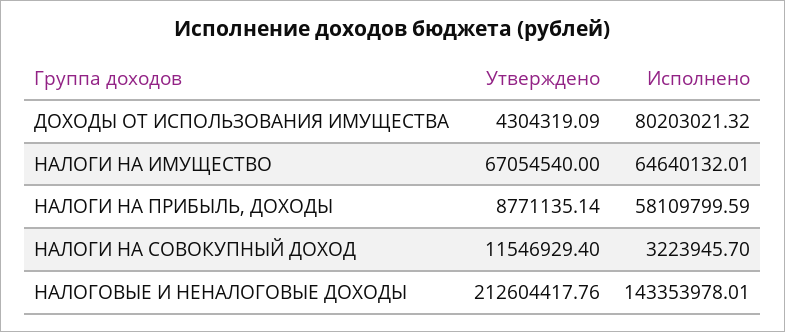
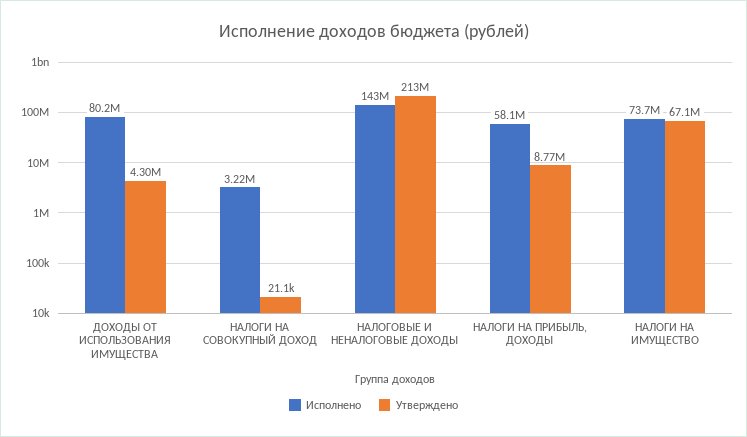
  {
    "Утверждено": {
      "ДОХОДЫ ОТ ИСПОЛЬЗОВАНИЯ ИМУЩЕСТВА": 4304319.09,
      "НАЛОГИ НА ИМУЩЕСТВО": 67054540,
      "НАЛОГИ НА ПРИБЫЛЬ, ДОХОДЫ": 8771135.14,
-     "НАЛОГИ НА СОВОКУПНЫЙ ДОХОД": 11546929.4,
+     "НАЛОГИ НА СОВОКУПНЫЙ ДОХОД": 21100,
      "НАЛОГОВЫЕ И НЕНАЛОГОВЫЕ ДОХОДЫ": 212604417.76
    },
    "Исполнено": {
      "ДОХОДЫ ОТ ИСПОЛЬЗОВАНИЯ ИМУЩЕСТВА": 80203021.32,
-     "НАЛОГИ НА ИМУЩЕСТВО": 64640132.01,
+     "НАЛОГИ НА ИМУЩЕСТВО": 73700000,
      "НАЛОГИ НА ПРИБЫЛЬ, ДОХОДЫ": 58109799.59,
      "НАЛОГИ НА СОВОКУПНЫЙ ДОХОД": 3223945.7,
      "НАЛОГОВЫЕ И НЕНАЛОГОВЫЕ ДОХОДЫ": 143353978.01
    }
  }

